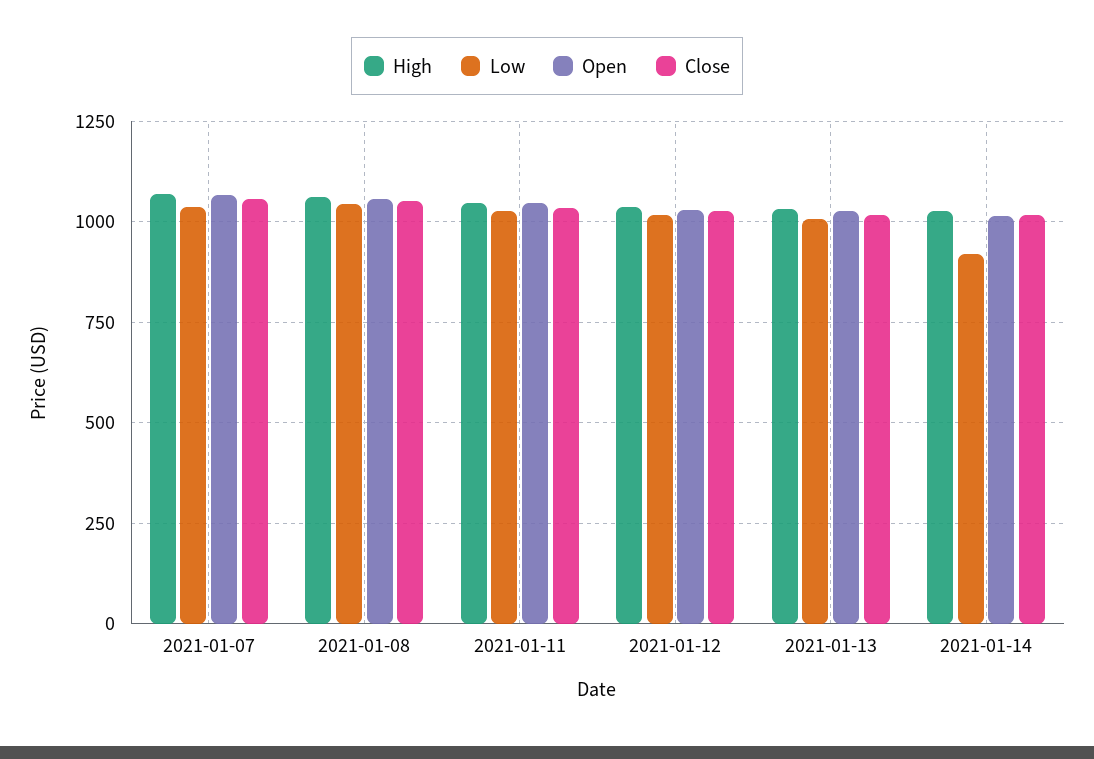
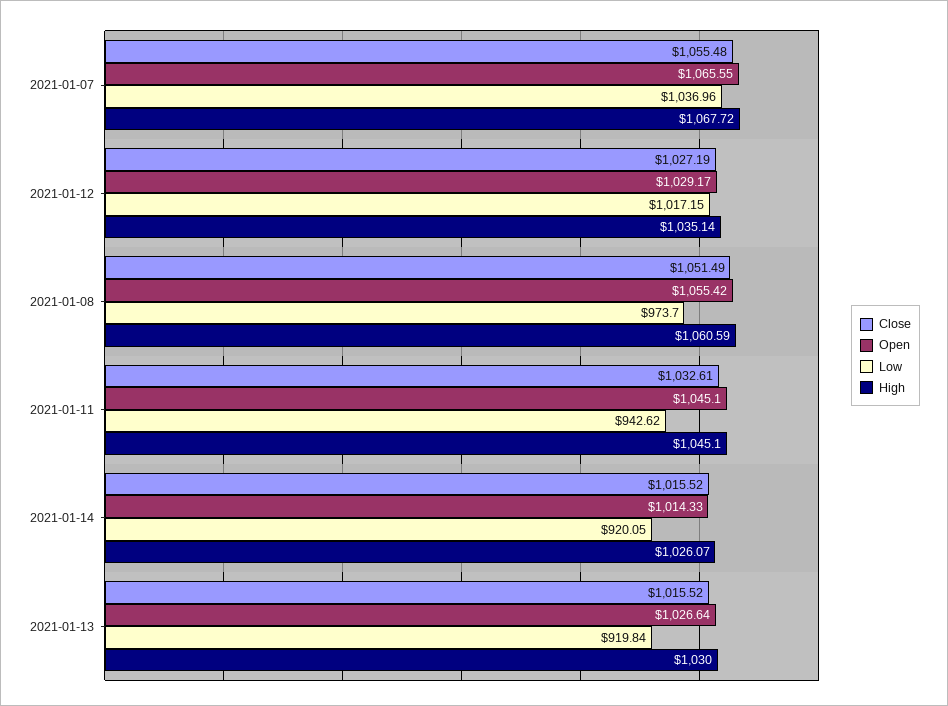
  {
    "High": {
      "2021-01-07": 1067.72,
      "2021-01-08": 1060.59,
      "2021-01-11": 1045.1,
      "2021-01-12": 1035.14,
      "2021-01-13": 1030,
      "2021-01-14": 1026.07
    },
    "Low": {
      "2021-01-07": 1036.96,
-     "2021-01-08": 1050,
+     "2021-01-08": 973.7,
-     "2021-01-11": 1025,
+     "2021-01-11": 942.62,
      "2021-01-12": 1017.15,
-     "2021-01-13": 1000,
+     "2021-01-13": 919.84,
      "2021-01-14": 920.05
    },
    "Open": {
      "2021-01-07": 1065.55,
      "2021-01-08": 1055.42,
      "2021-01-11": 1045.1,
      "2021-01-12": 1029.17,
      "2021-01-13": 1026.64,
      "2021-01-14": 1014.33
    },
    "Close": {
      "2021-01-07": 1055.48,
      "2021-01-08": 1051.49,
      "2021-01-11": 1032.61,
      "2021-01-12": 1027.19,
      "2021-01-13": 1015.52,
      "2021-01-14": 1015.52
    }
  }

